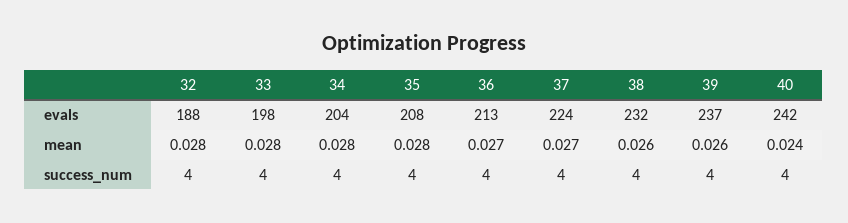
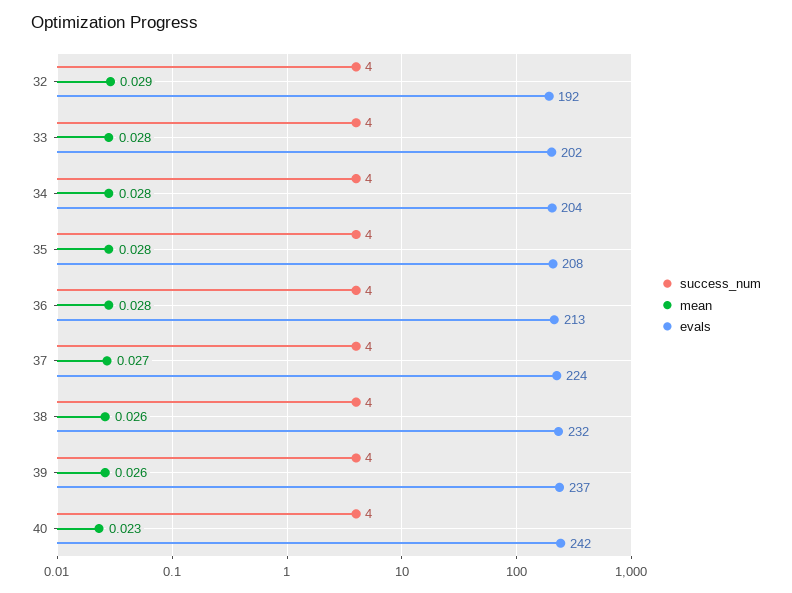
  {
    "evals": {
-     "32": 188,
+     "32": 192,
-     "33": 198,
+     "33": 202,
      "34": 204,
      "35": 208,
      "36": 213,
      "37": 224,
      "38": 232,
      "39": 237,
      "40": 242
    },
    "mean": {
-     "32": 0.028,
+     "32": 0.029,
      "33": 0.028,
      "34": 0.028,
      "35": 0.028,
-     "36": 0.027,
+     "36": 0.028,
      "37": 0.027,
      "38": 0.026,
      "39": 0.026,
-     "40": 0.024
+     "40": 0.023
    },
    "success_num": {
      "32": 4,
      "33": 4,
      "34": 4,
      "35": 4,
      "36": 4,
      "37": 4,
      "38": 4,
      "39": 4,
      "40": 4
    }
  }

